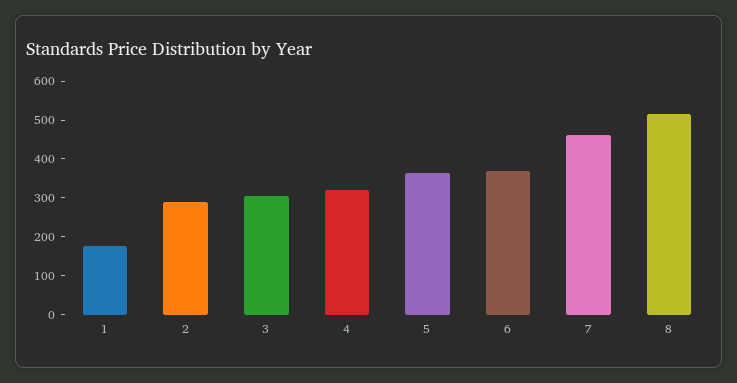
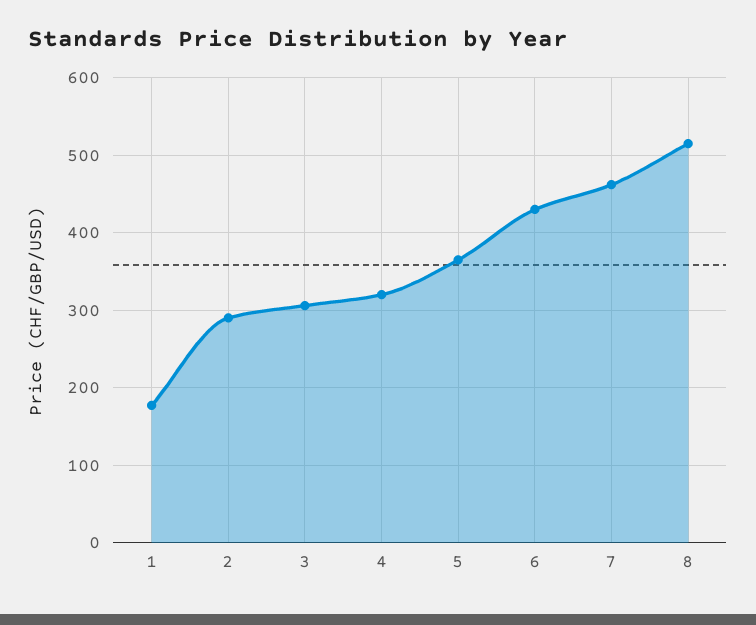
  {
    "1": 180,
    "2": 290,
    "3": 310,
    "4": 320,
    "5": 370,
-   "6": 375,
+   "6": 430,
    "7": 460,
    "8": 520
  }

